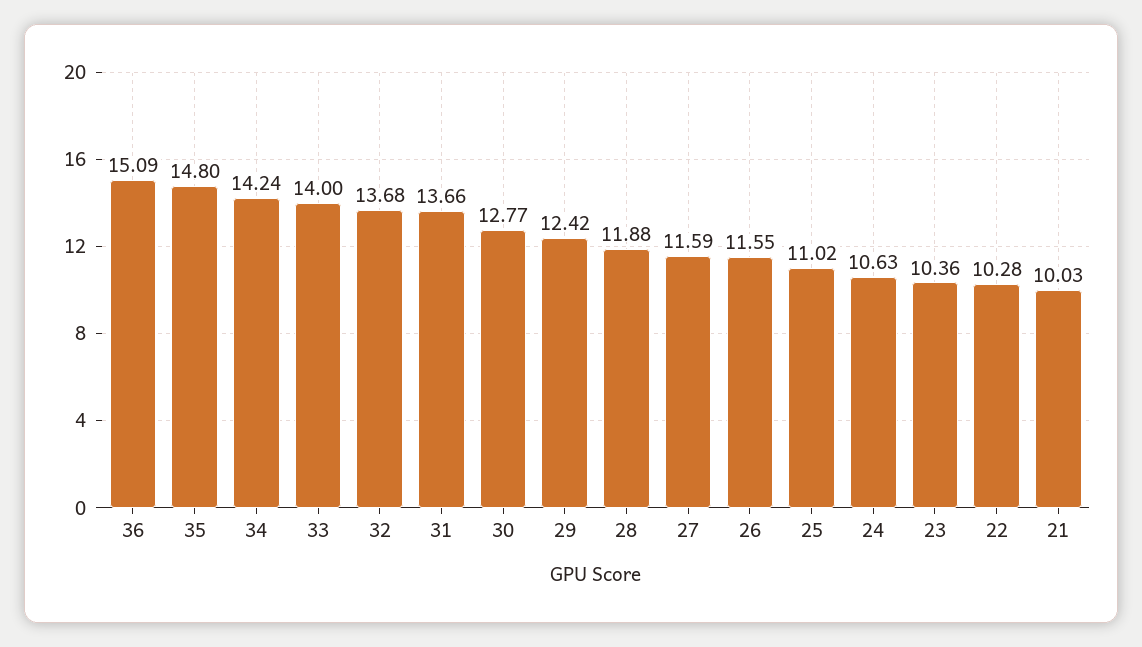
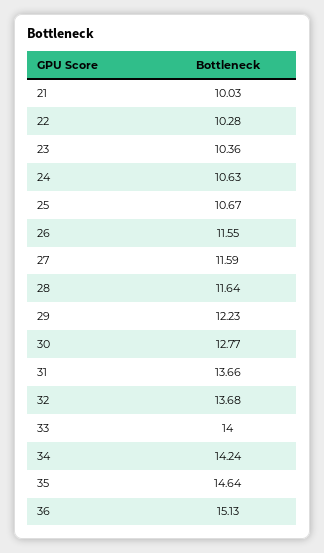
  {
-   "36": 15.09,
+   "36": 15.13,
-   "35": 14.8,
+   "35": 14.64,
    "34": 14.24,
    "33": 14,
    "32": 13.68,
    "31": 13.66,
    "30": 12.77,
-   "29": 12.42,
+   "29": 12.23,
-   "28": 11.88,
+   "28": 11.64,
    "27": 11.59,
    "26": 11.55,
-   "25": 11.02,
+   "25": 10.67,
    "24": 10.63,
    "23": 10.36,
    "22": 10.28,
    "21": 10.03
  }

